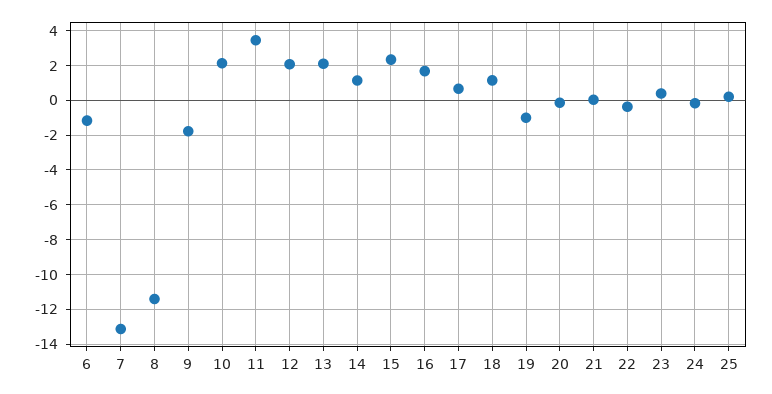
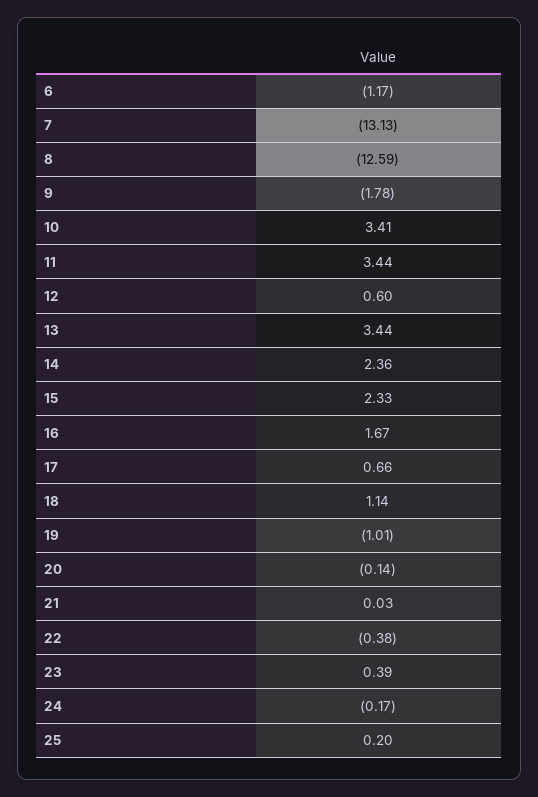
  {
    "6": -1.17,
    "7": -13.13,
-   "8": -11.5,
+   "8": -12.59,
    "9": -1.78,
-   "10": 2,
+   "10": 3.41,
    "11": 3.44,
-   "12": 2,
+   "12": 0.6,
-   "13": 2,
+   "13": 3.44,
-   "14": 1,
+   "14": 2.36,
    "15": 2.33,
    "16": 1.67,
    "17": 0.66,
    "18": 1.14,
    "19": -1.01,
    "20": -0.14,
    "21": 0.03,
    "22": -0.38,
    "23": 0.39,
    "24": -0.17,
    "25": 0.2
  }

